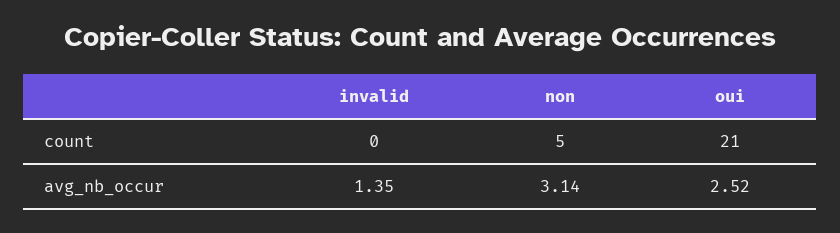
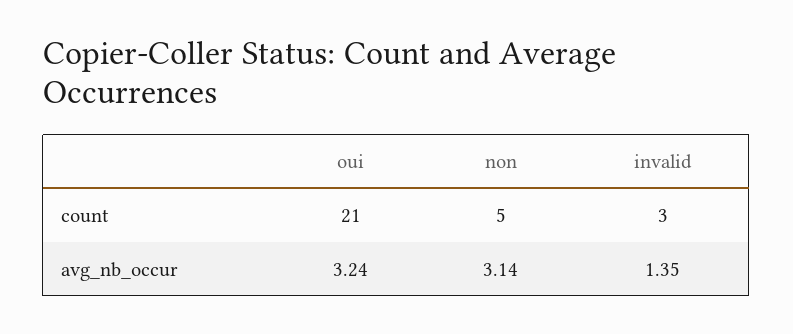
  {
    "invalid": {
-     "count": 0,
+     "count": 3,
      "avg_nb_occur": 1.35
    },
    "non": {
      "count": 5,
      "avg_nb_occur": 3.14
    },
    "oui": {
      "count": 21,
-     "avg_nb_occur": 2.52
+     "avg_nb_occur": 3.24
    }
  }

